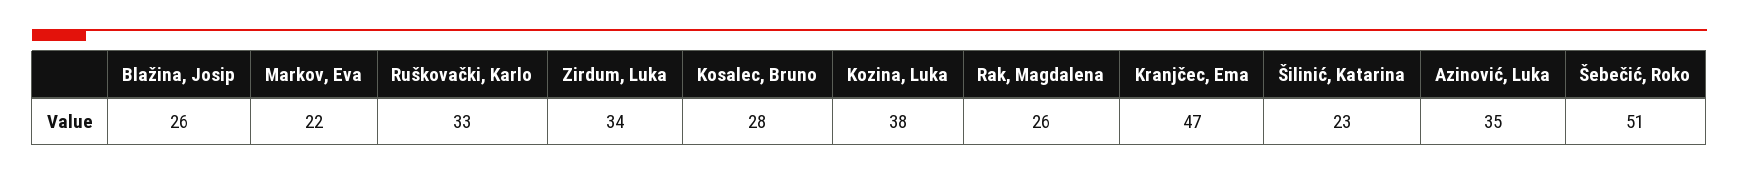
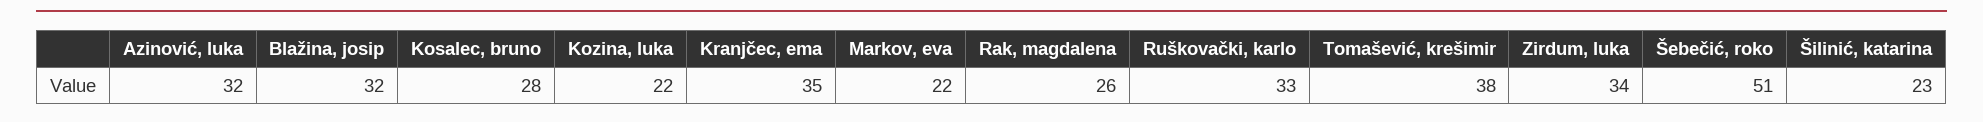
  {
-   "Blažina, Josip": 26,
+   "Blažina, Josip": 32,
    "Markov, Eva": 22,
    "Ruškovački, Karlo": 33,
    "Zirdum, Luka": 34,
    "Kosalec, Bruno": 28,
-   "Kozina, Luka": 38,
+   "Kozina, Luka": 22,
    "Rak, Magdalena": 26,
-   "Kranjčec, Ema": 47,
+   "Kranjčec, Ema": 35,
    "Šilinić, Katarina": 23,
-   "Azinović, Luka": 35,
+   "Azinović, Luka": 32,
-   "Šebečić, Roko": 51
+   "Šebečić, Roko": 51,
+   "Tomašević, krešimir": 38
  }

